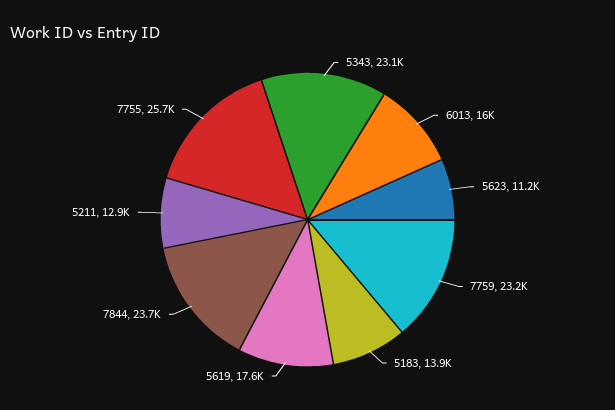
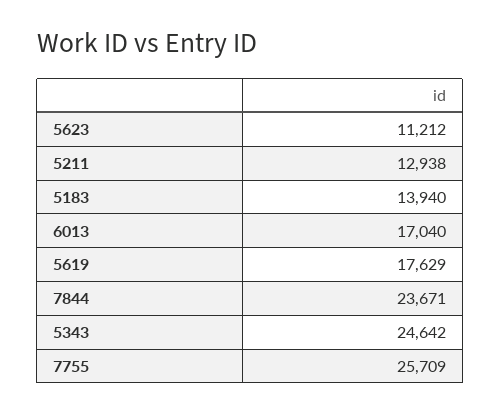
  {
-   "5343": 23100,
+   "5343": 24642,
-   "6013": 16000,
+   "6013": 17040,
    "5623": 11212,
-   "7759": 23200,
    "5183": 13940,
    "5619": 17629,
    "7844": 23671,
    "5211": 12938,
    "7755": 25709
  }

